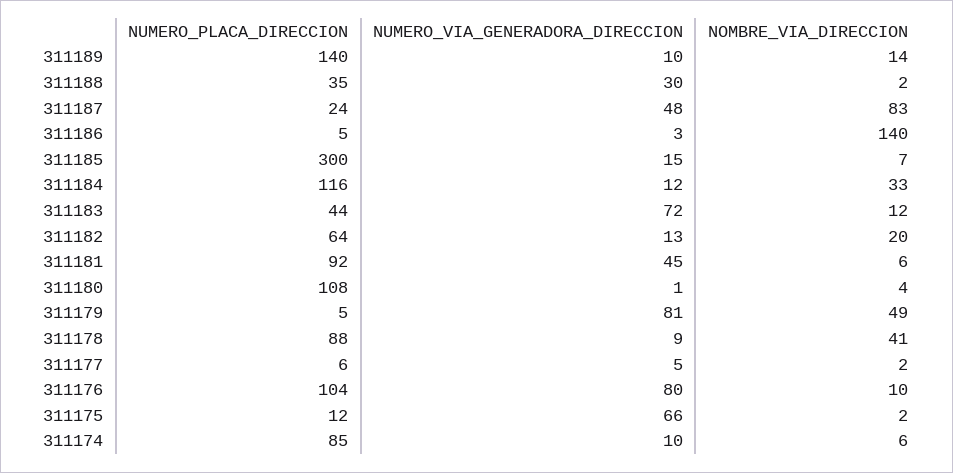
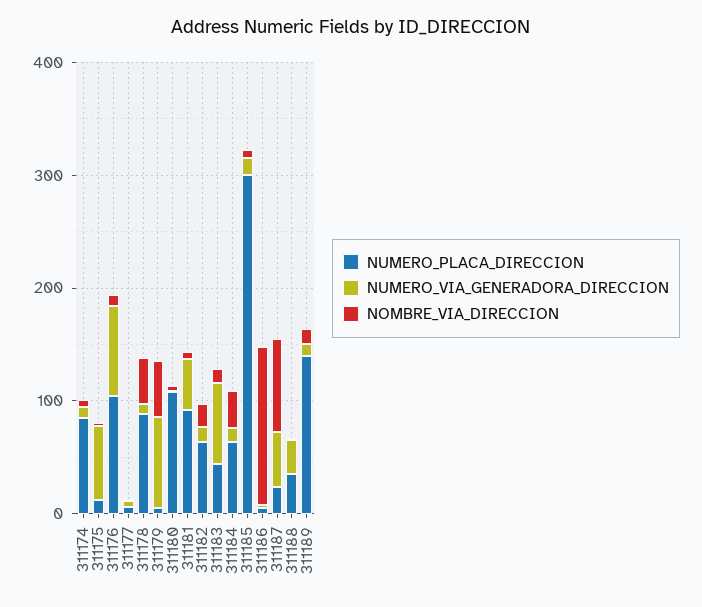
  {
    "NUMERO_PLACA_DIRECCION": {
      "311189": 140,
      "311188": 35,
      "311187": 24,
      "311186": 5,
      "311185": 300,
-     "311184": 116,
+     "311184": 60,
      "311183": 44,
      "311182": 64,
      "311181": 92,
      "311180": 108,
      "311179": 5,
      "311178": 88,
      "311177": 6,
      "311176": 104,
      "311175": 12,
      "311174": 85
    },
    "NUMERO_VIA_GENERADORA_DIRECCION": {
      "311189": 10,
      "311188": 30,
      "311187": 48,
      "311186": 3,
      "311185": 15,
      "311184": 12,
      "311183": 72,
      "311182": 13,
      "311181": 45,
      "311180": 1,
      "311179": 81,
      "311178": 9,
      "311177": 5,
      "311176": 80,
      "311175": 66,
      "311174": 10
    },
    "NOMBRE_VIA_DIRECCION": {
      "311189": 14,
      "311188": 2,
      "311187": 83,
      "311186": 140,
      "311185": 7,
      "311184": 33,
      "311183": 12,
      "311182": 20,
      "311181": 6,
      "311180": 4,
      "311179": 49,
      "311178": 41,
      "311177": 2,
      "311176": 10,
      "311175": 2,
      "311174": 6
    }
  }

